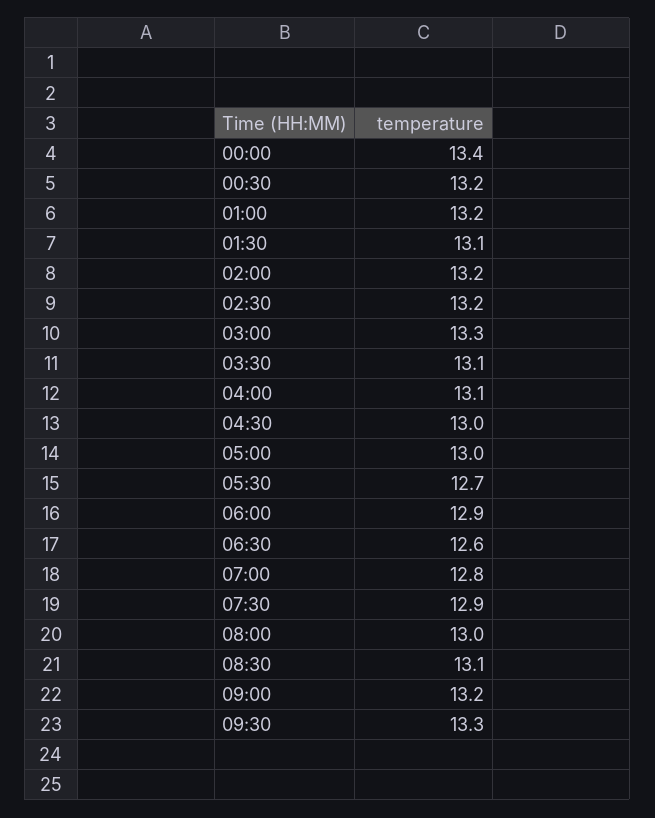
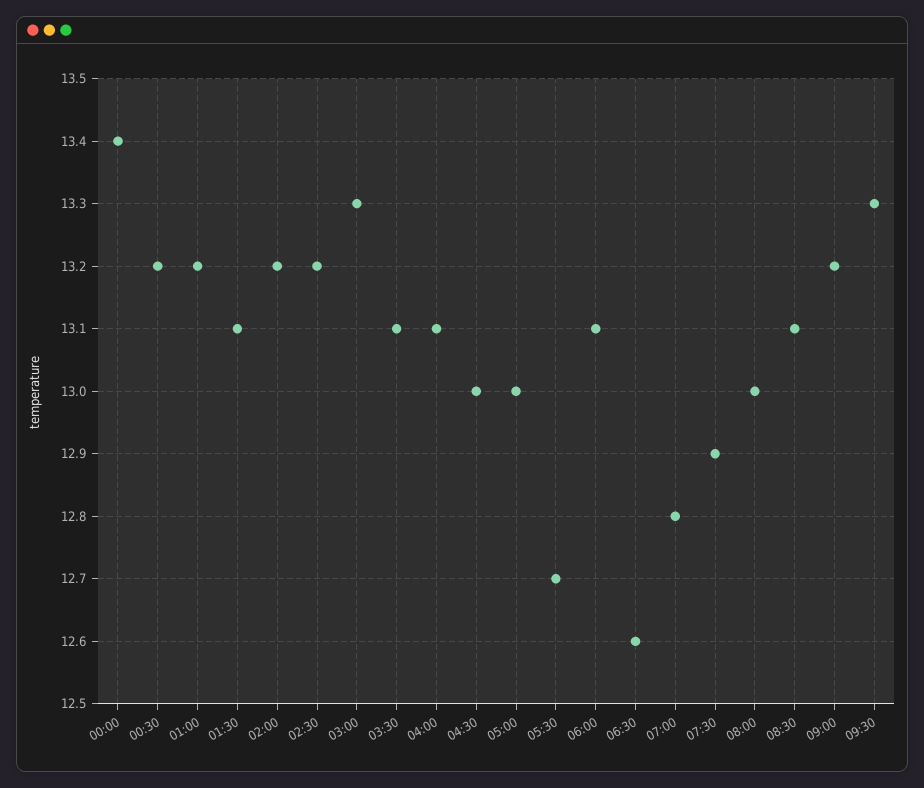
  {
    "00:00": 13.4,
    "00:30": 13.2,
    "01:00": 13.2,
    "01:30": 13.1,
    "02:00": 13.2,
    "02:30": 13.2,
    "03:00": 13.3,
    "03:30": 13.1,
    "04:00": 13.1,
    "04:30": 13,
    "05:00": 13,
    "05:30": 12.7,
-   "06:00": 12.9,
+   "06:00": 13.1,
    "06:30": 12.6,
    "07:00": 12.8,
    "07:30": 12.9,
    "08:00": 13,
    "08:30": 13.1,
    "09:00": 13.2,
    "09:30": 13.3
  }

